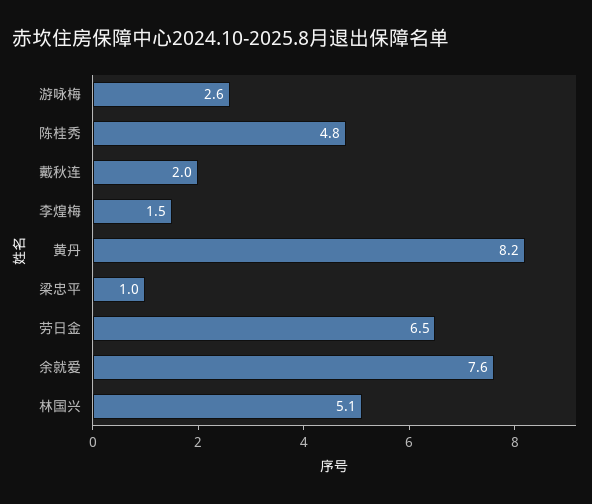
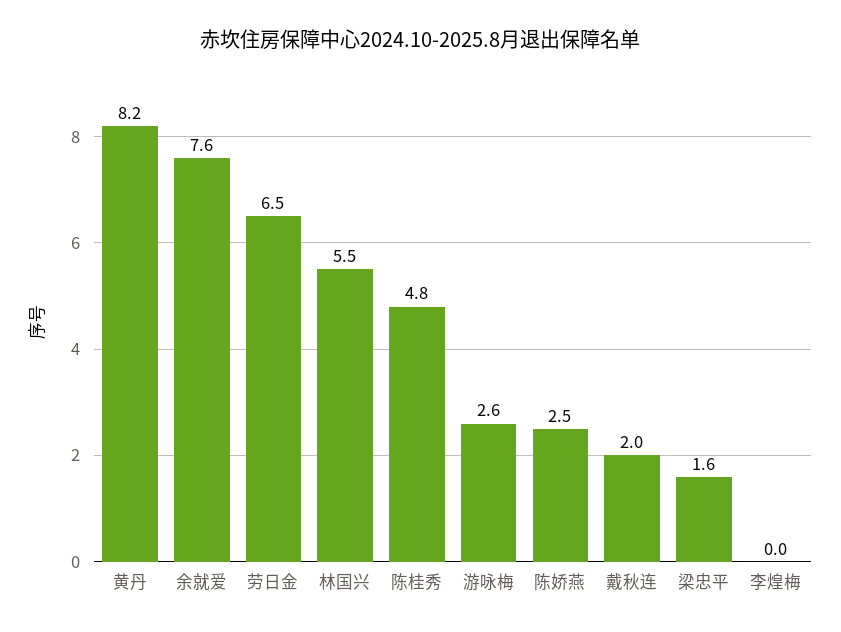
  {
    "游咏梅": 2.6,
    "陈桂秀": 4.8,
    "戴秋连": 2,
-   "李煌梅": 1.5,
+   "李煌梅": 0,
    "黄丹": 8.2,
-   "梁忠平": 1,
+   "梁忠平": 1.6,
    "劳日金": 6.5,
    "余就爱": 7.6,
-   "林国兴": 5.1
+   "林国兴": 5.5,
+   "陈娇燕": 2.5
  }

